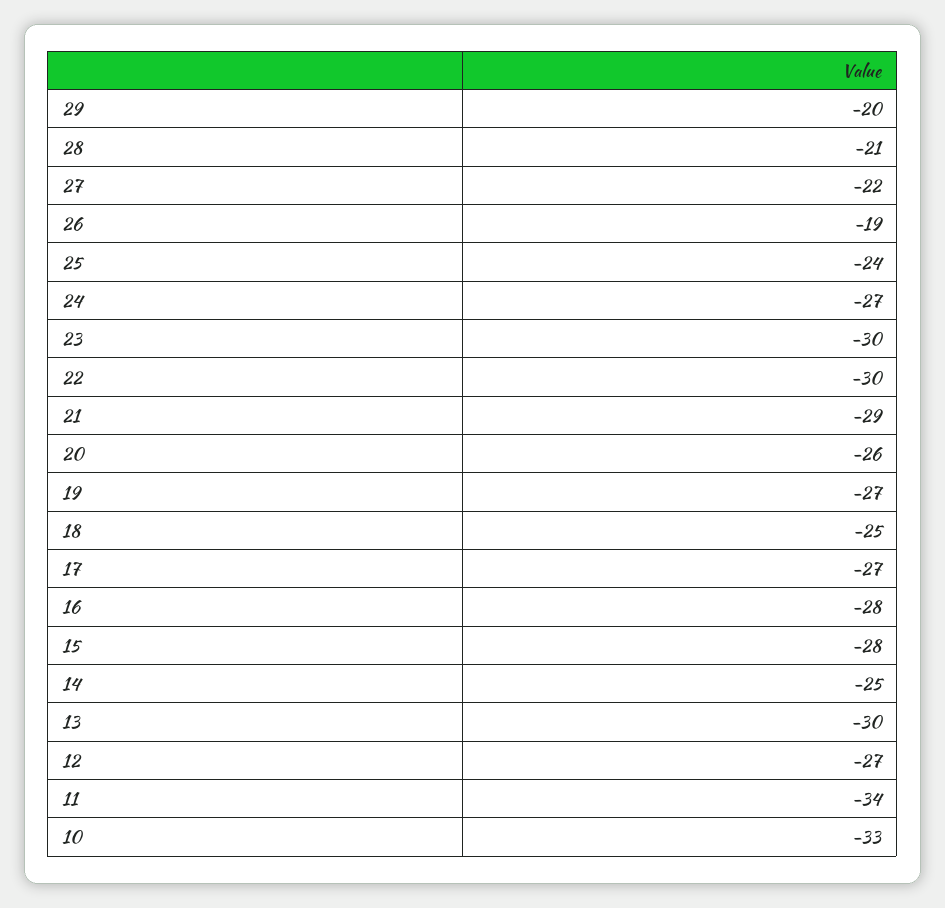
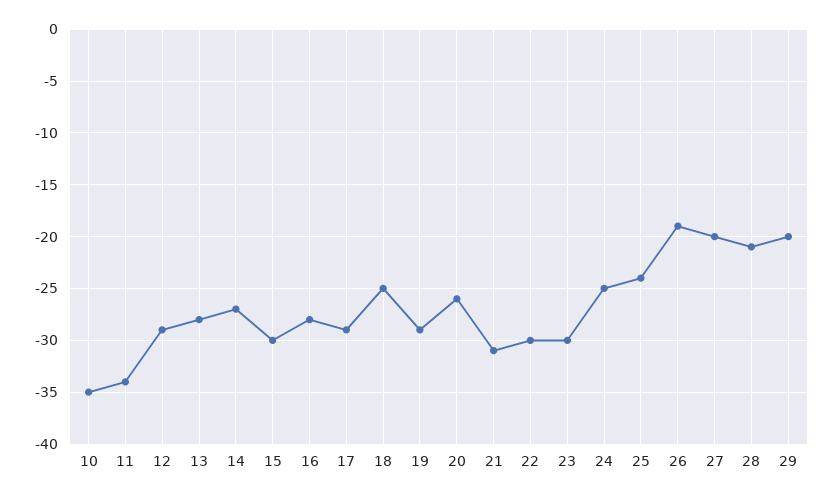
  {
    "29": -20,
    "28": -21,
-   "27": -22,
+   "27": -20,
    "26": -19,
    "25": -24,
-   "24": -27,
+   "24": -25,
    "23": -30,
    "22": -30,
-   "21": -29,
+   "21": -31,
    "20": -26,
-   "19": -27,
+   "19": -29,
    "18": -25,
-   "17": -27,
+   "17": -29,
    "16": -28,
-   "15": -28,
+   "15": -30,
-   "14": -25,
+   "14": -27,
-   "13": -30,
+   "13": -28,
-   "12": -27,
+   "12": -29,
    "11": -34,
-   "10": -33
+   "10": -35
  }

